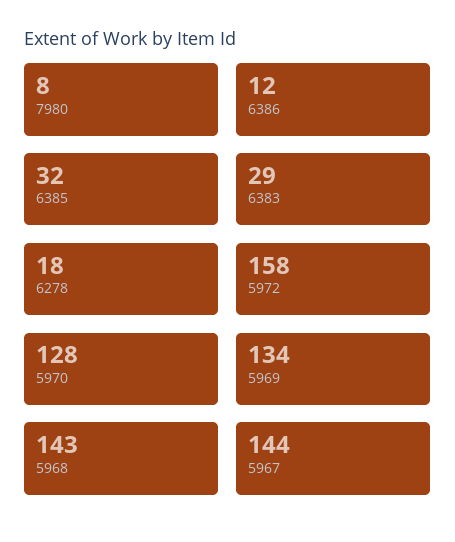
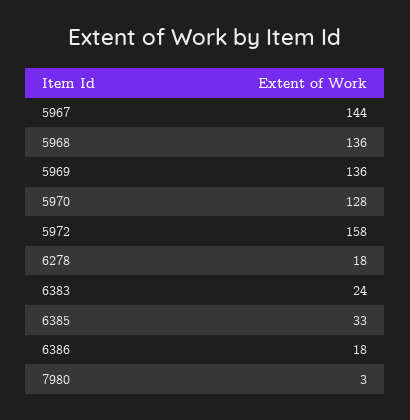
  {
-   "7980": 8,
+   "7980": 3,
-   "6386": 12,
+   "6386": 18,
-   "6385": 32,
+   "6385": 33,
-   "6383": 29,
+   "6383": 24,
    "6278": 18,
    "5972": 158,
    "5970": 128,
-   "5969": 134,
+   "5969": 136,
-   "5968": 143,
+   "5968": 136,
    "5967": 144
  }

